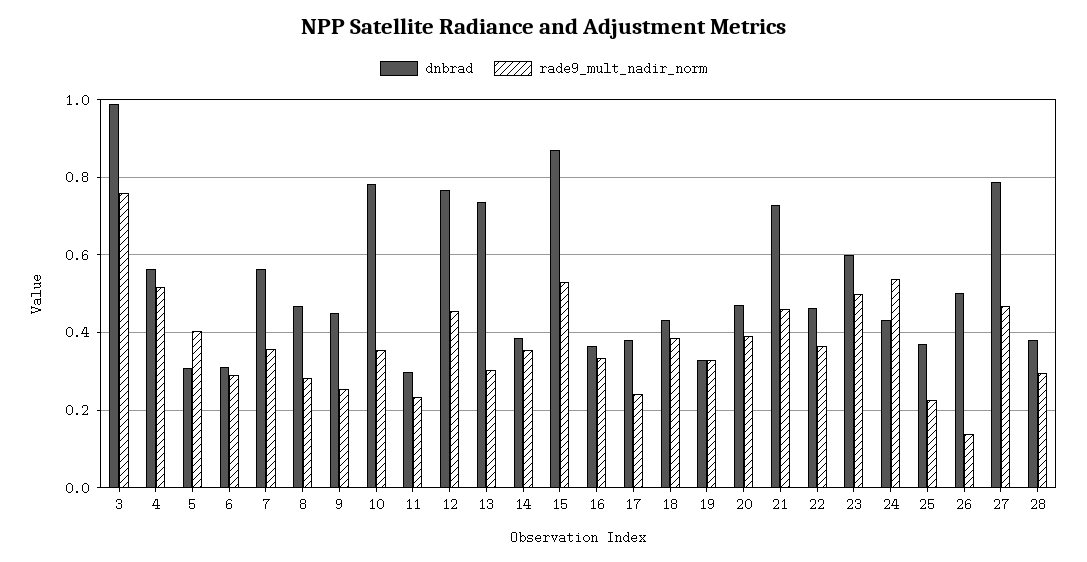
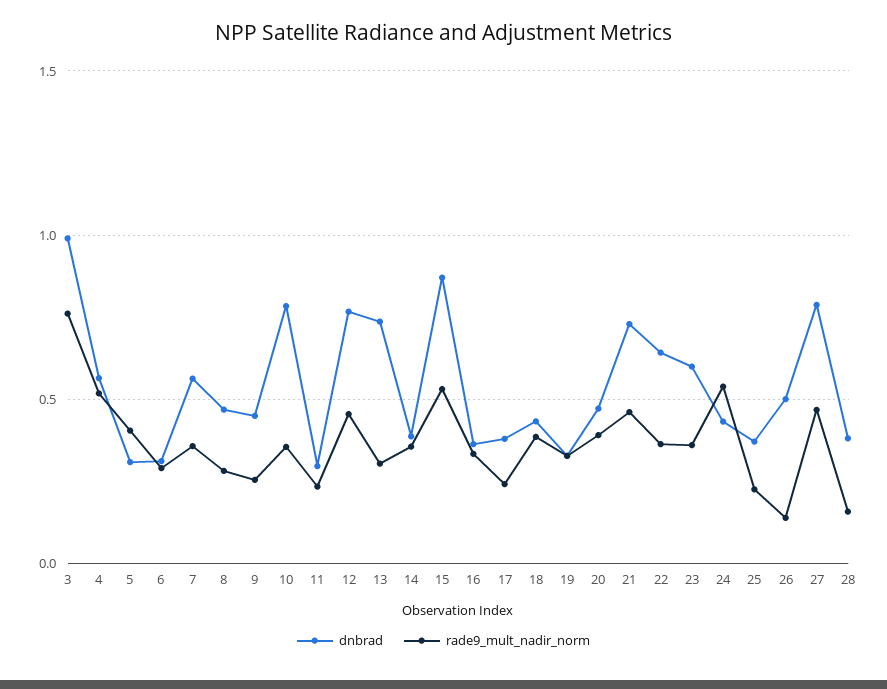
  {
    "dnbrad": {
      "3": 1,
      "4": 0.56,
      "5": 0.3,
      "6": 0.32,
      "7": 0.56,
      "8": 0.46,
      "9": 0.46,
      "10": 0.78,
      "11": 0.3,
      "12": 0.76,
      "13": 0.74,
      "14": 0.38,
      "15": 0.88,
      "16": 0.36,
      "17": 0.38,
      "18": 0.44,
      "19": 0.32,
      "20": 0.48,
      "21": 0.72,
-     "22": 0.46,
+     "22": 0.65,
      "23": 0.6,
      "24": 0.44,
      "25": 0.38,
      "26": 0.5,
      "27": 0.78,
      "28": 0.38
    },
    "rade9_mult_nadir_norm": {
      "3": 0.76,
      "4": 0.52,
      "5": 0.4,
      "6": 0.3,
      "7": 0.36,
      "8": 0.28,
      "9": 0.26,
      "10": 0.36,
      "11": 0.24,
      "12": 0.46,
      "13": 0.3,
      "14": 0.36,
      "15": 0.54,
      "16": 0.34,
      "17": 0.24,
      "18": 0.38,
      "19": 0.32,
      "20": 0.4,
      "21": 0.46,
      "22": 0.36,
-     "23": 0.5,
+     "23": 0.35,
      "24": 0.54,
      "25": 0.22,
      "26": 0.14,
      "27": 0.46,
-     "28": 0.3
+     "28": 0.15
    }
  }

